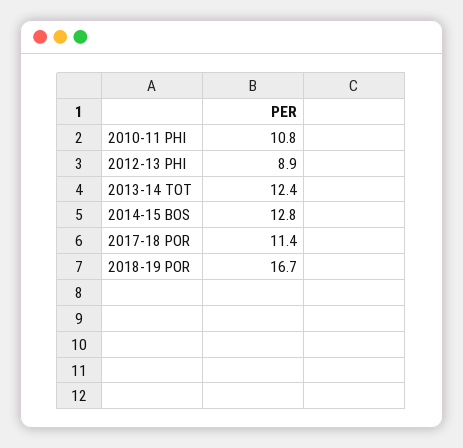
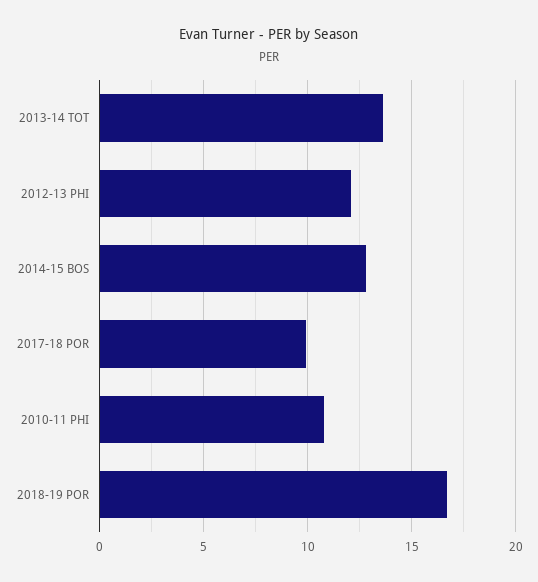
  {
    "2010-11 PHI": 10.8,
-   "2012-13 PHI": 8.9,
+   "2012-13 PHI": 12,
-   "2013-14 TOT": 12.4,
+   "2013-14 TOT": 13.5,
    "2014-15 BOS": 12.8,
-   "2017-18 POR": 11.4,
+   "2017-18 POR": 10,
    "2018-19 POR": 16.7
  }

